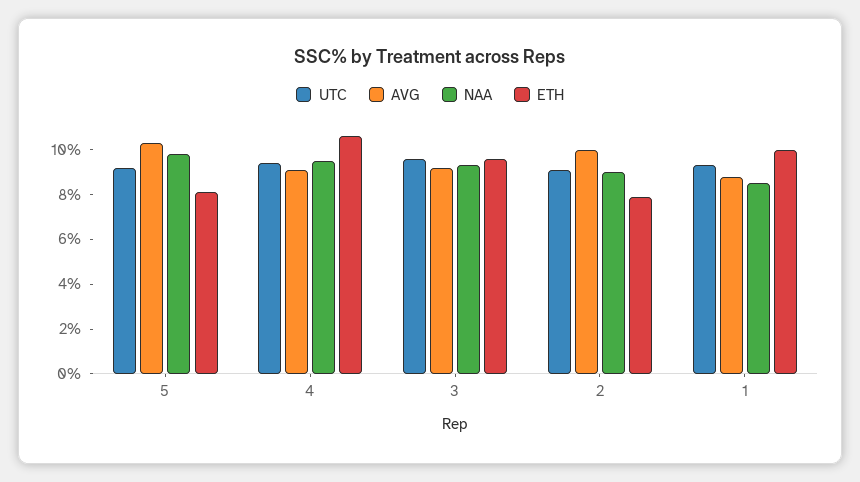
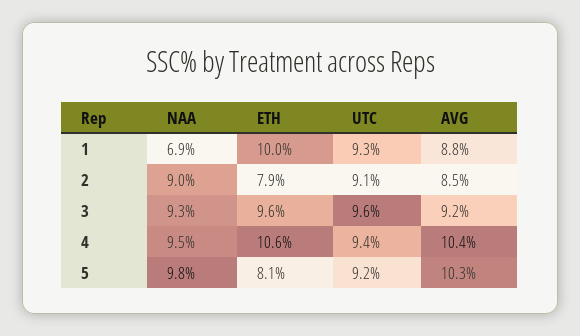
  {
    "UTC": {
      "5": 9.2,
      "4": 9.4,
      "3": 9.6,
      "2": 9.1,
      "1": 9.3
    },
    "AVG": {
      "5": 10.3,
-     "4": 9,
+     "4": 10.4,
      "3": 9.2,
-     "2": 10,
+     "2": 8.5,
      "1": 8.8
    },
    "NAA": {
      "5": 9.8,
      "4": 9.5,
      "3": 9.3,
      "2": 9,
-     "1": 8.5
+     "1": 6.9
    },
    "ETH": {
      "5": 8.1,
      "4": 10.6,
      "3": 9.6,
      "2": 7.9,
      "1": 10
    }
  }

